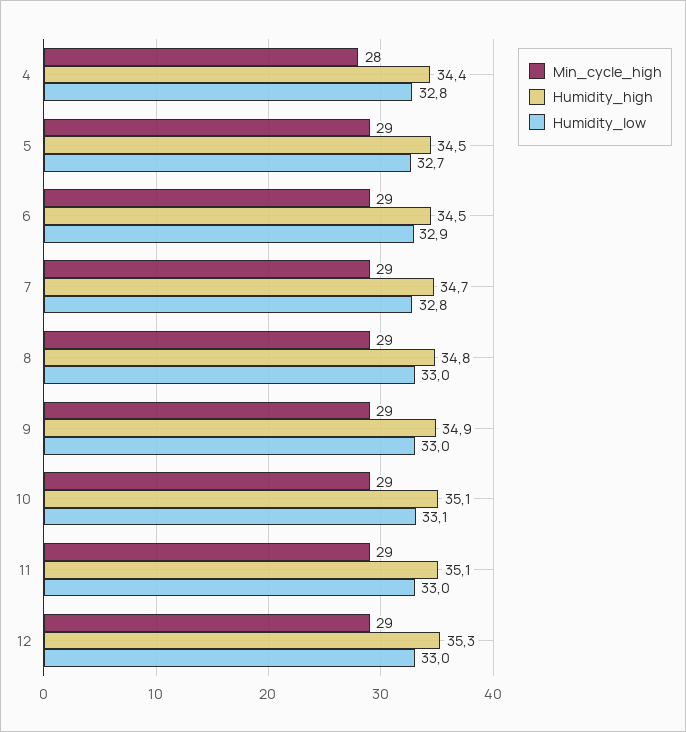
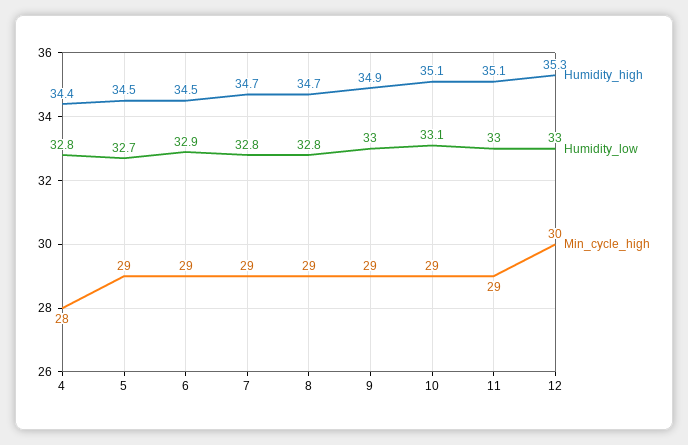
  {
    "Min_cycle_high": {
      "4": 28,
      "5": 29,
      "6": 29,
      "7": 29,
      "8": 29,
      "9": 29,
      "10": 29,
      "11": 29,
-     "12": 29
+     "12": 30
    },
    "Humidity_high": {
      "4": 34.4,
      "5": 34.5,
      "6": 34.5,
      "7": 34.7,
-     "8": 34.8,
+     "8": 34.7,
      "9": 34.9,
      "10": 35.1,
      "11": 35.1,
      "12": 35.3
    },
    "Humidity_low": {
      "4": 32.8,
      "5": 32.7,
      "6": 32.9,
      "7": 32.8,
-     "8": 33,
+     "8": 32.8,
      "9": 33,
      "10": 33.1,
      "11": 33,
      "12": 33
    }
  }

